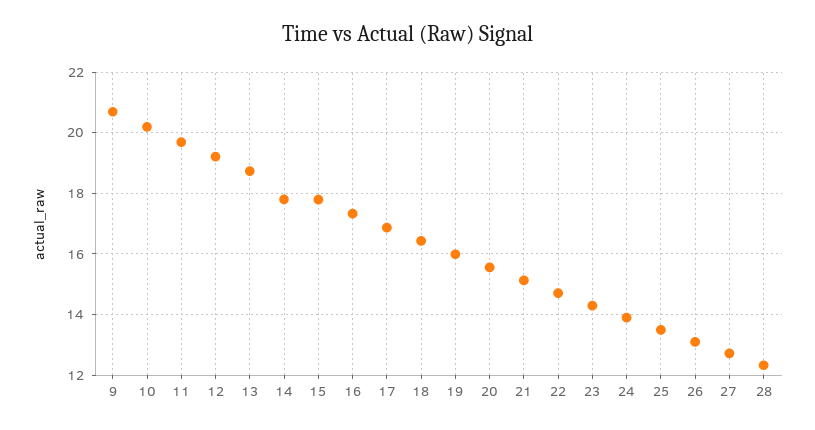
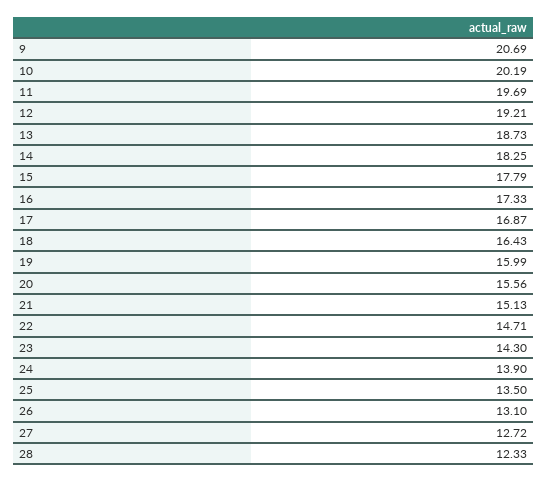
  {
    "9": 20.69,
    "10": 20.19,
    "11": 19.69,
    "12": 19.21,
    "13": 18.73,
-   "14": 17.8,
+   "14": 18.25,
    "15": 17.79,
    "16": 17.33,
    "17": 16.87,
    "18": 16.43,
    "19": 15.99,
    "20": 15.56,
    "21": 15.13,
    "22": 14.71,
    "23": 14.3,
    "24": 13.9,
    "25": 13.5,
    "26": 13.1,
    "27": 12.72,
    "28": 12.33
  }

